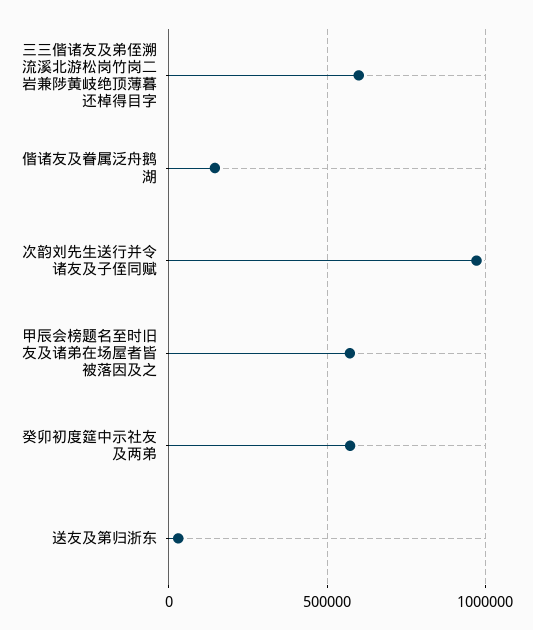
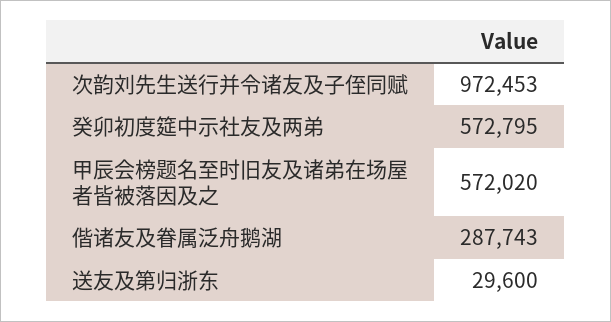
  {
-   "三三偕诸友及弟侄溯流溪北游松岗竹岗二岩兼陟黄岐绝顶薄暮还棹得目字": 600000,
-   "偕诸友及眷属泛舟鹅湖": 150000,
+   "偕诸友及眷属泛舟鹅湖": 287743,
    "次韵刘先生送行并令诸友及子侄同赋": 972453,
    "甲辰会榜题名至时旧友及诸弟在场屋者皆被落因及之": 572020,
    "癸卯初度筵中示社友及两弟": 572795,
    "送友及第归浙东": 29600
  }

